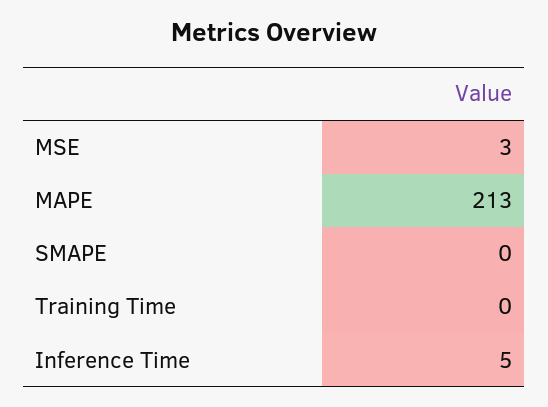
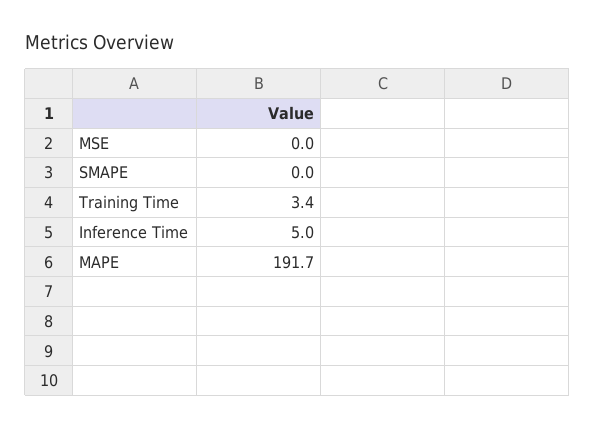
  {
-   "MSE": 3,
+   "MSE": 0,
-   "MAPE": 213,
+   "MAPE": 191.7,
    "SMAPE": 0,
-   "Training Time": 0,
+   "Training Time": 3.4,
    "Inference Time": 5
  }

